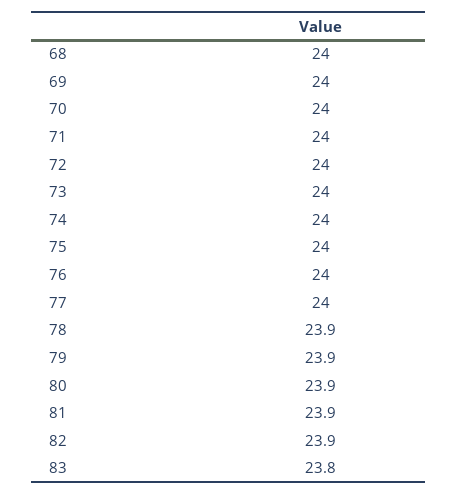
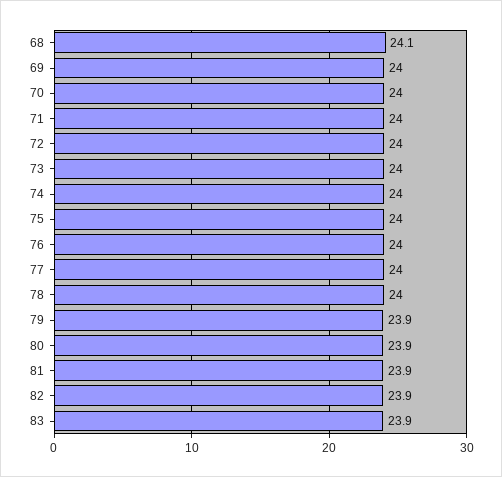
  {
-   "68": 24,
+   "68": 24.1,
    "69": 24,
    "70": 24,
    "71": 24,
    "72": 24,
    "73": 24,
    "74": 24,
    "75": 24,
    "76": 24,
    "77": 24,
-   "78": 23.9,
+   "78": 24,
    "79": 23.9,
    "80": 23.9,
    "81": 23.9,
    "82": 23.9,
-   "83": 23.8
+   "83": 23.9
  }

